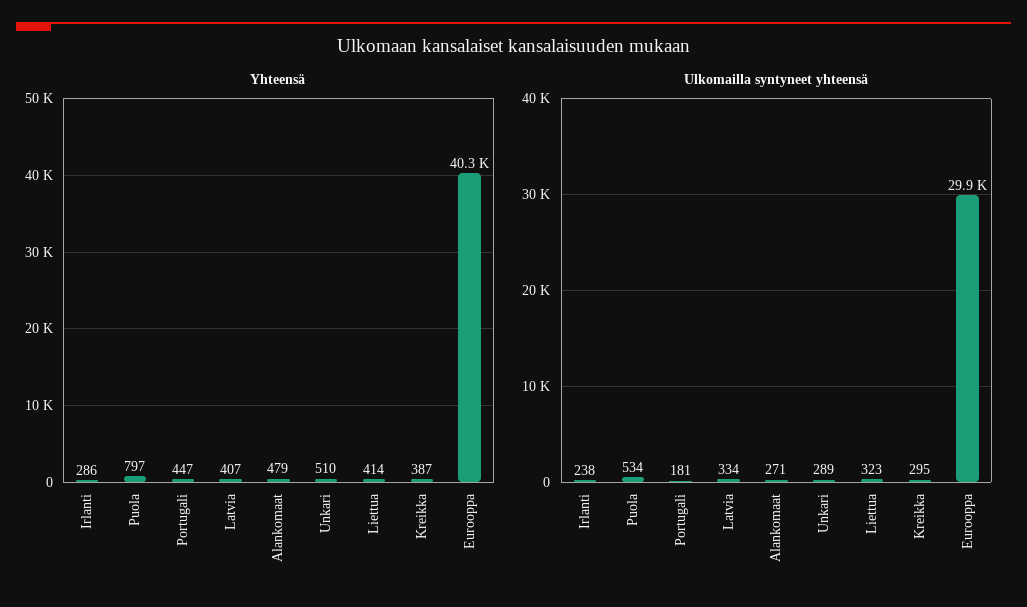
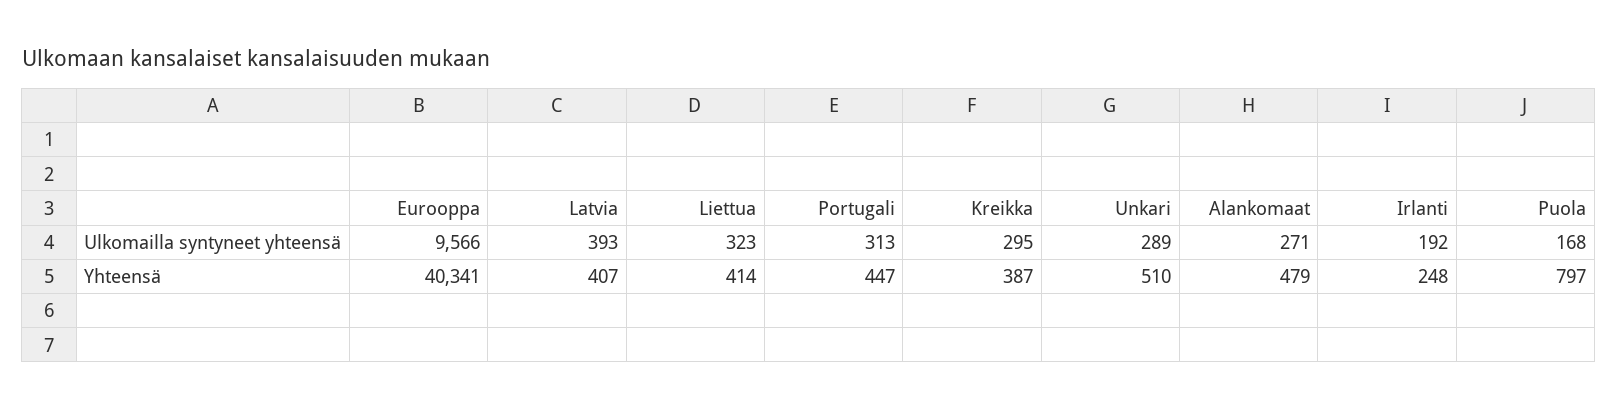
  {
    "Yhteensä": {
-     "Irlanti": 286,
+     "Irlanti": 248,
      "Puola": 797,
      "Portugali": 447,
      "Latvia": 407,
      "Alankomaat": 479,
      "Unkari": 510,
      "Liettua": 414,
      "Kreikka": 387,
      "Eurooppa": 40341
    },
    "Ulkomailla syntyneet yhteensä": {
-     "Irlanti": 238,
+     "Irlanti": 192,
-     "Puola": 534,
+     "Puola": 168,
-     "Portugali": 181,
+     "Portugali": 313,
-     "Latvia": 334,
+     "Latvia": 393,
      "Alankomaat": 271,
      "Unkari": 289,
      "Liettua": 323,
      "Kreikka": 295,
-     "Eurooppa": 29900
+     "Eurooppa": 9566
    }
  }

